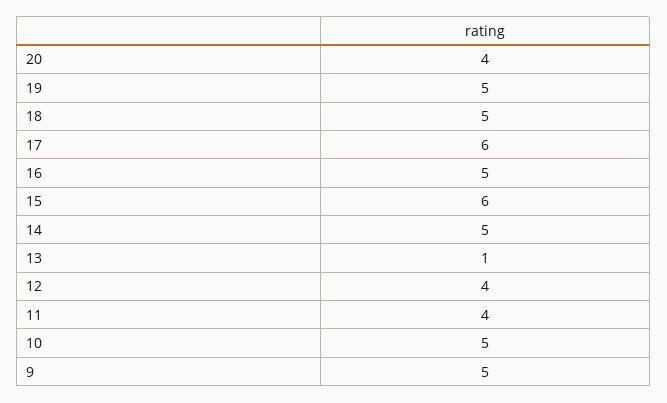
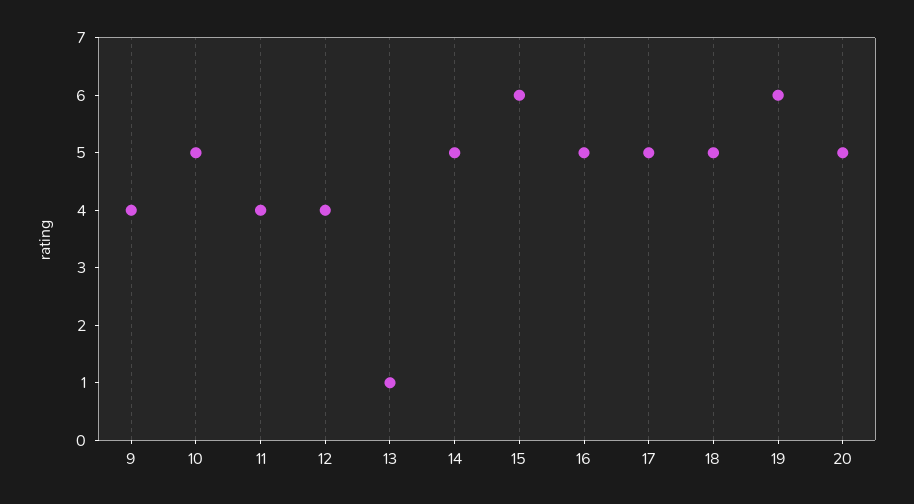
  {
-   "20": 4,
+   "20": 5,
-   "19": 5,
+   "19": 6,
    "18": 5,
-   "17": 6,
+   "17": 5,
    "16": 5,
    "15": 6,
    "14": 5,
    "13": 1,
    "12": 4,
    "11": 4,
    "10": 5,
-   "9": 5
+   "9": 4
  }

